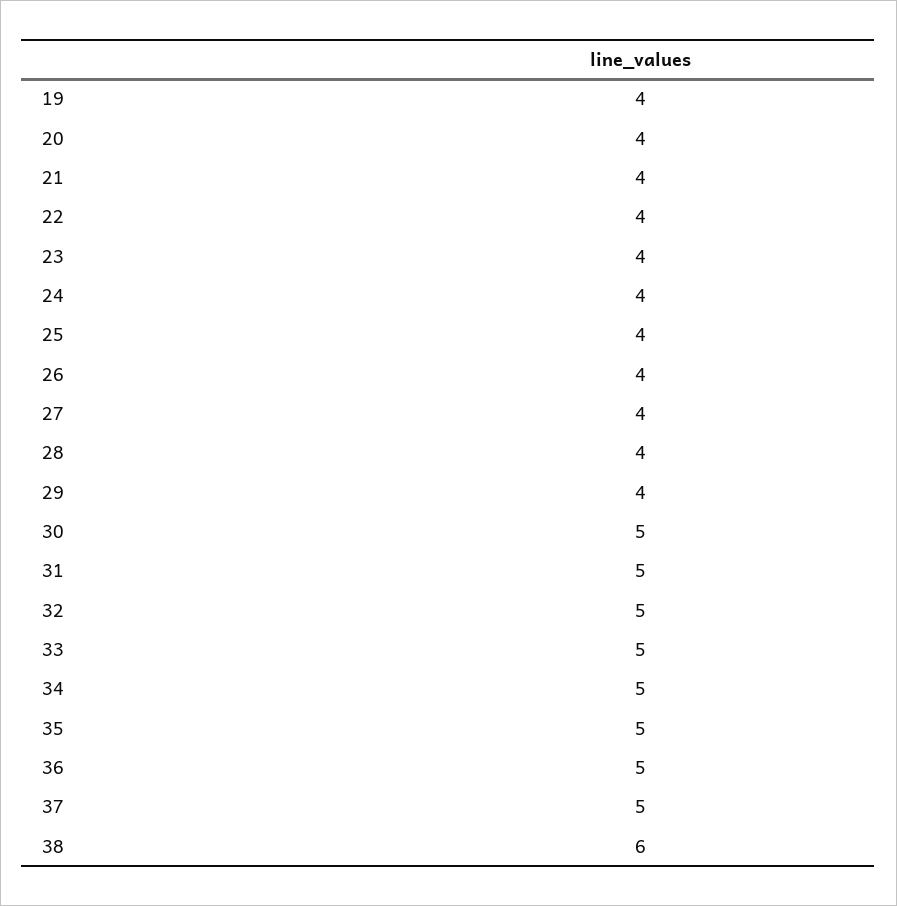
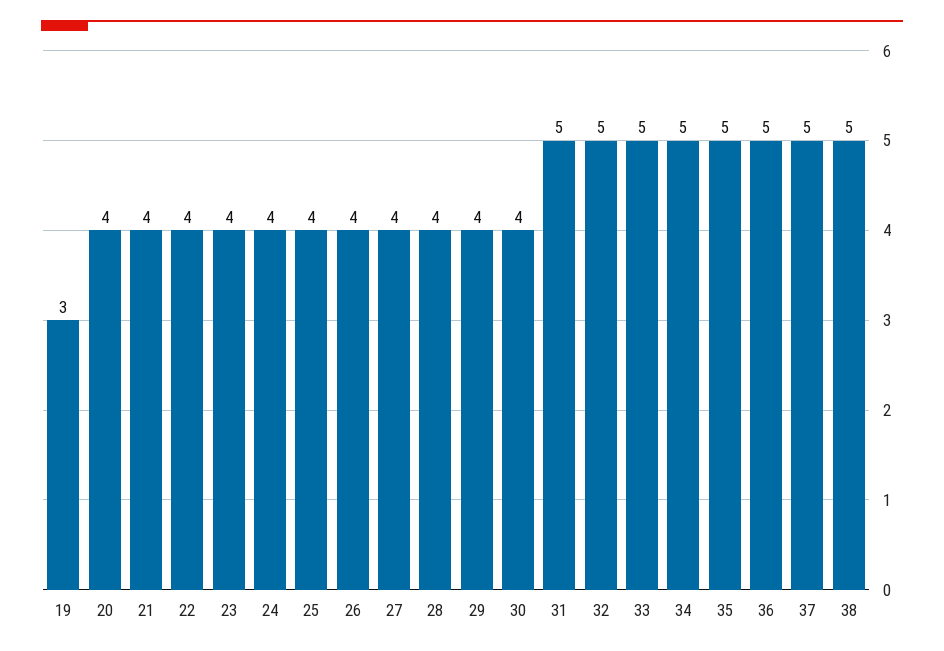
  {
-   "19": 4,
+   "19": 3,
    "20": 4,
    "21": 4,
    "22": 4,
    "23": 4,
    "24": 4,
    "25": 4,
    "26": 4,
    "27": 4,
    "28": 4,
    "29": 4,
-   "30": 5,
+   "30": 4,
    "31": 5,
    "32": 5,
    "33": 5,
    "34": 5,
    "35": 5,
    "36": 5,
    "37": 5,
-   "38": 6
+   "38": 5
  }

